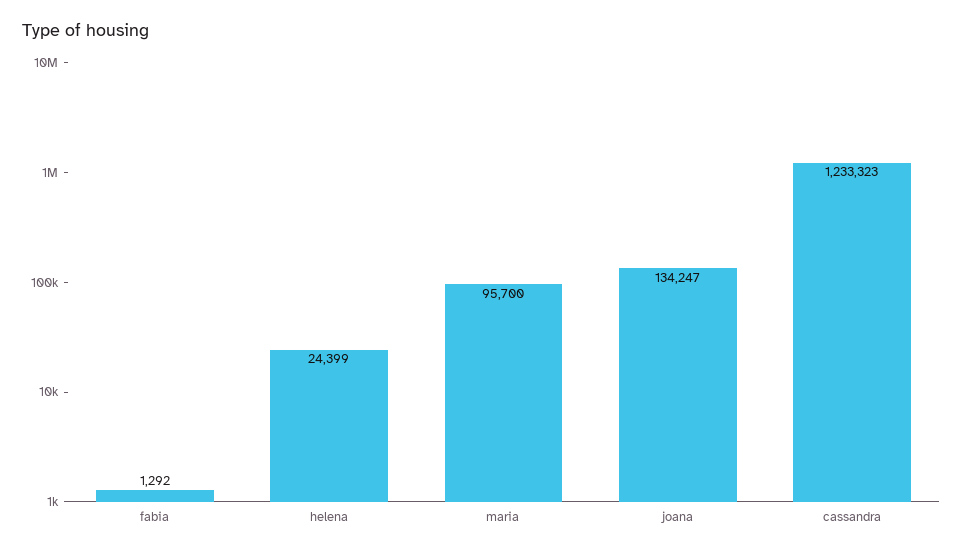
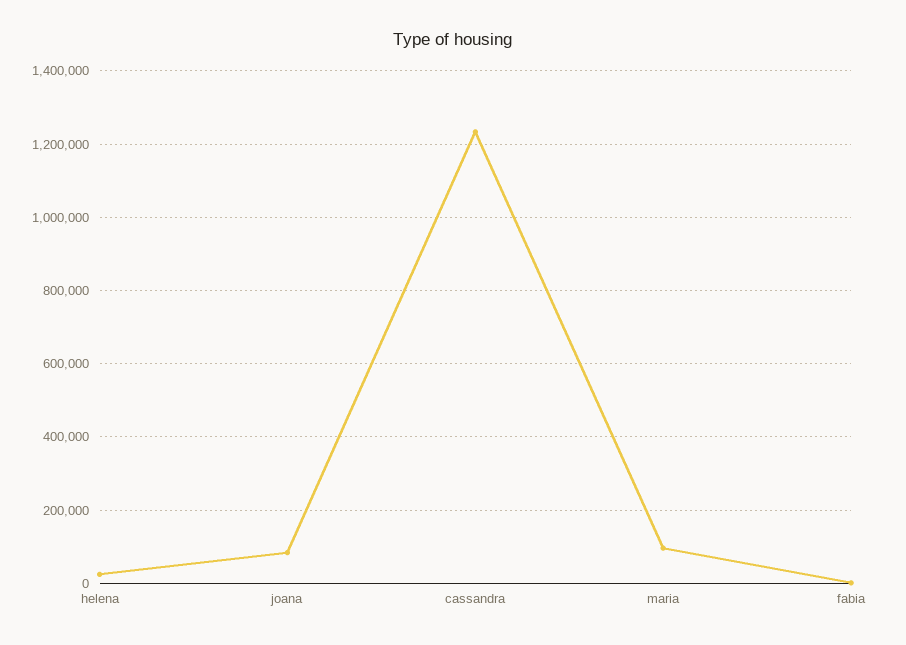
  {
    "fabia": 1292,
    "helena": 24399,
    "maria": 95700,
-   "joana": 134247,
+   "joana": 80000,
    "cassandra": 1233323
  }

